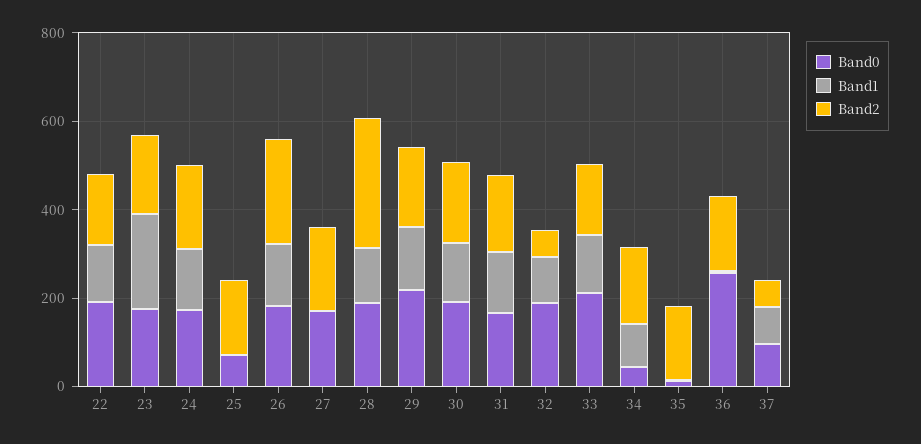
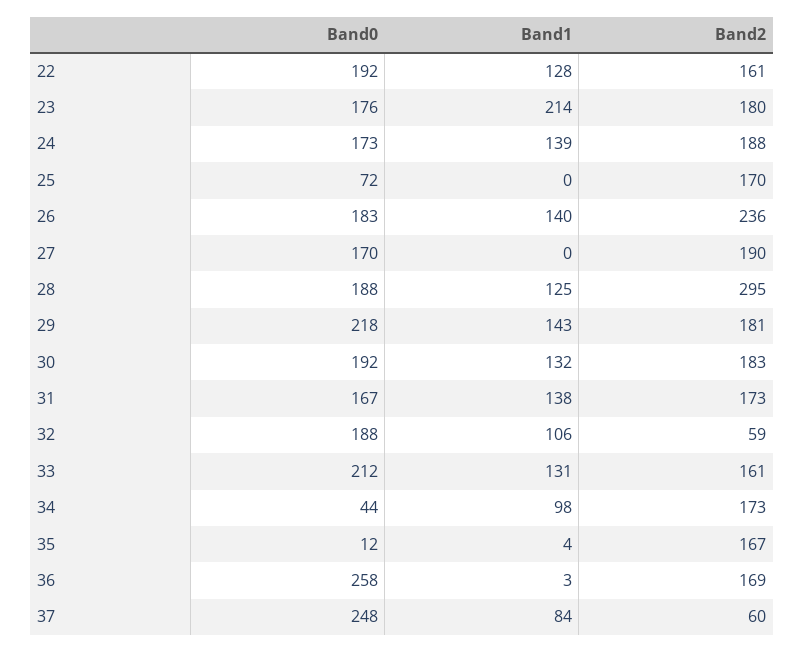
  {
    "Band0": {
      "22": 192,
      "23": 176,
      "24": 173,
      "25": 72,
      "26": 183,
      "27": 170,
      "28": 188,
      "29": 218,
      "30": 192,
      "31": 167,
      "32": 188,
      "33": 212,
      "34": 44,
      "35": 12,
      "36": 258,
-     "37": 100
+     "37": 248
    },
    "Band1": {
      "22": 128,
      "23": 214,
      "24": 139,
      "25": 0,
      "26": 140,
      "27": 0,
      "28": 125,
      "29": 143,
      "30": 132,
      "31": 138,
      "32": 106,
      "33": 131,
      "34": 98,
      "35": 4,
      "36": 3,
      "37": 84
    },
    "Band2": {
      "22": 161,
      "23": 180,
      "24": 188,
      "25": 170,
      "26": 236,
      "27": 190,
      "28": 295,
      "29": 181,
      "30": 183,
      "31": 173,
      "32": 59,
      "33": 161,
      "34": 173,
      "35": 167,
      "36": 169,
      "37": 60
    }
  }

